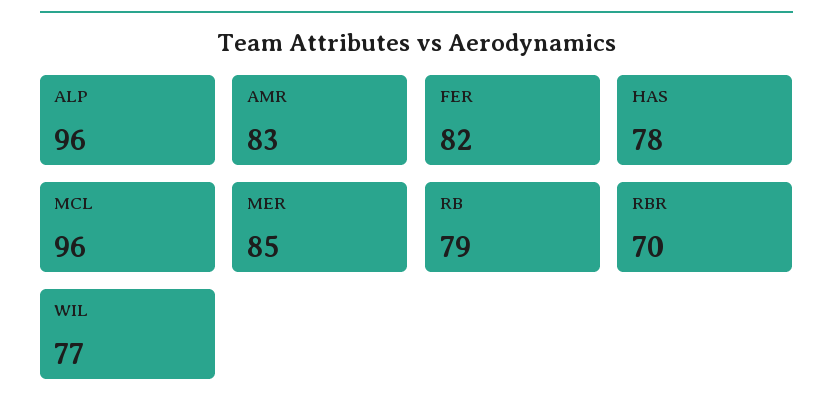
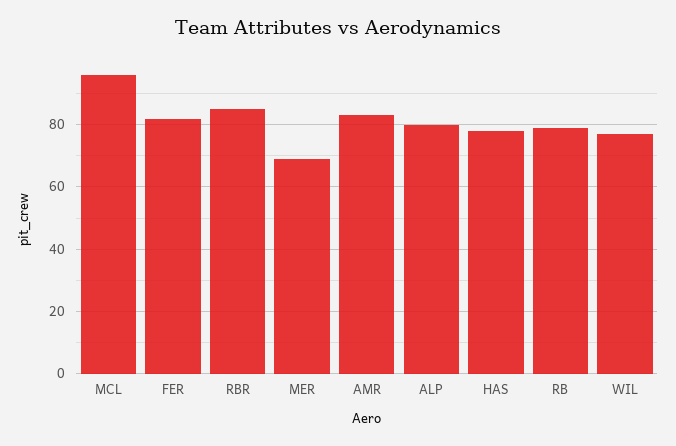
  {
-   "ALP": 96,
+   "ALP": 80,
    "AMR": 83,
    "FER": 82,
    "HAS": 78,
    "MCL": 96,
-   "MER": 85,
+   "MER": 70,
    "RB": 79,
-   "RBR": 70,
+   "RBR": 85,
    "WIL": 77
  }

